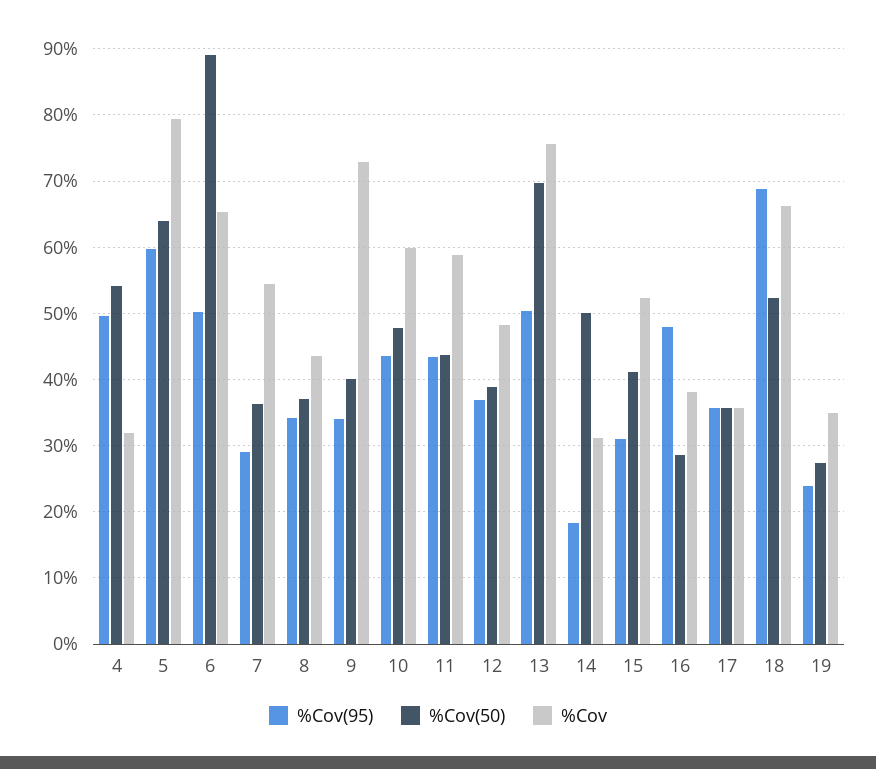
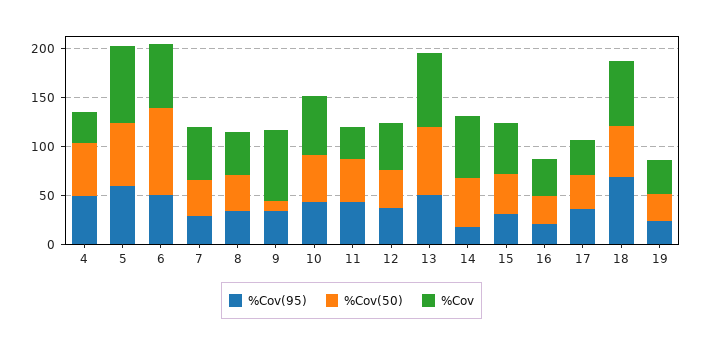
  {
    "%Cov(95)": {
      "4": 50,
      "5": 60,
      "6": 50,
      "7": 29,
      "8": 34,
      "9": 34,
      "10": 44,
      "11": 43,
      "12": 37,
      "13": 50,
      "14": 18,
      "15": 31,
-     "16": 48,
+     "16": 20,
      "17": 36,
      "18": 69,
      "19": 24
    },
    "%Cov(50)": {
      "4": 54,
      "5": 64,
      "6": 89,
      "7": 36,
      "8": 37,
-     "9": 40,
+     "9": 10,
      "10": 48,
      "11": 44,
      "12": 39,
      "13": 70,
      "14": 50,
      "15": 41,
      "16": 29,
      "17": 36,
      "18": 52,
      "19": 27
    },
    "%Cov": {
      "4": 32,
      "5": 79,
      "6": 65,
      "7": 54,
      "8": 44,
      "9": 73,
      "10": 60,
-     "11": 59,
+     "11": 30,
      "12": 48,
      "13": 76,
-     "14": 31,
+     "14": 60,
      "15": 52,
      "16": 38,
      "17": 36,
      "18": 66,
      "19": 35
    }
  }

